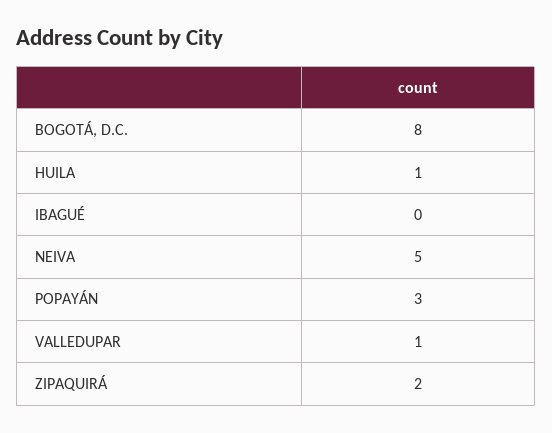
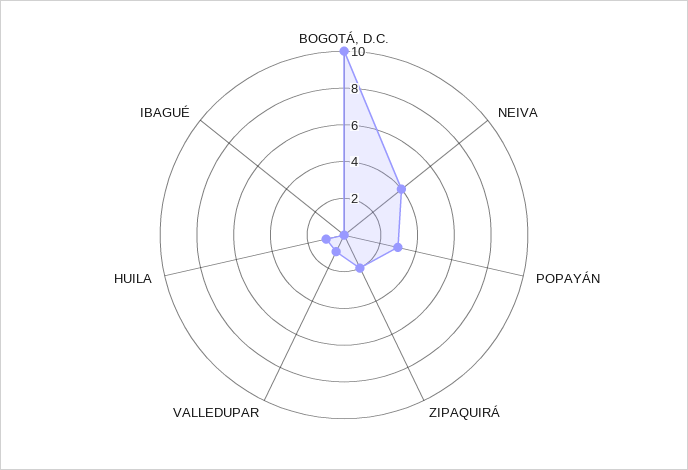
  {
-   "BOGOTÁ, D.C.": 8,
+   "BOGOTÁ, D.C.": 10,
    "HUILA": 1,
    "IBAGUÉ": 0,
-   "NEIVA": 5,
+   "NEIVA": 4,
    "POPAYÁN": 3,
    "VALLEDUPAR": 1,
    "ZIPAQUIRÁ": 2
  }

